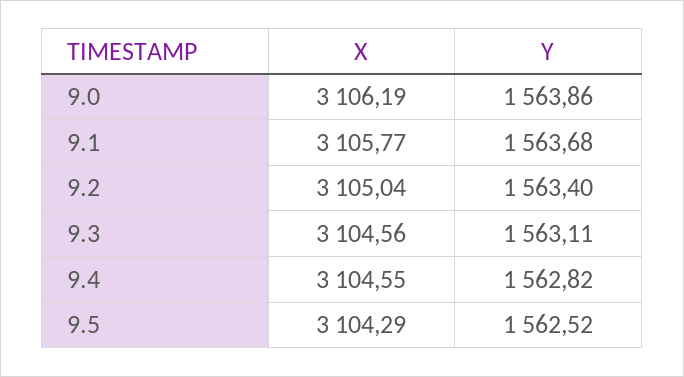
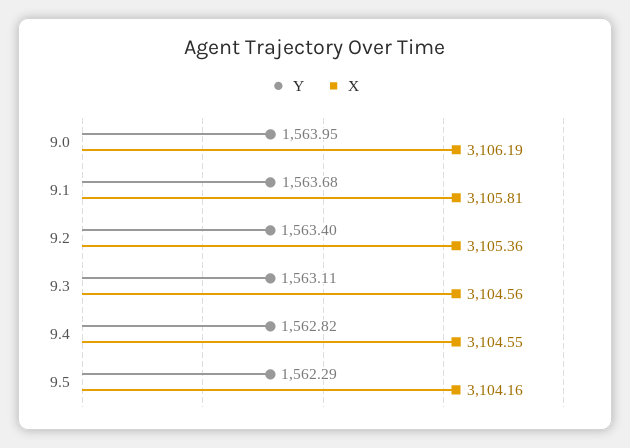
  {
    "X": {
      "9.0": 3106.19,
-     "9.1": 3105.77,
+     "9.1": 3105.81,
-     "9.2": 3105.04,
+     "9.2": 3105.36,
      "9.3": 3104.56,
      "9.4": 3104.55,
-     "9.5": 3104.29
+     "9.5": 3104.16
    },
    "Y": {
-     "9.0": 1563.86,
+     "9.0": 1563.95,
      "9.1": 1563.68,
      "9.2": 1563.4,
      "9.3": 1563.11,
      "9.4": 1562.82,
-     "9.5": 1562.52
+     "9.5": 1562.29
    }
  }

